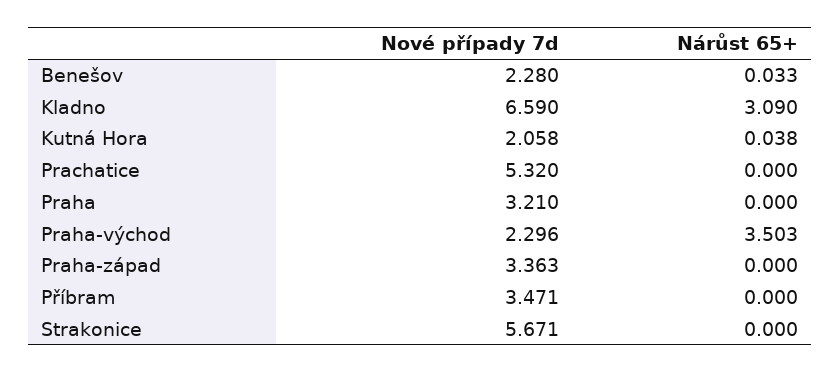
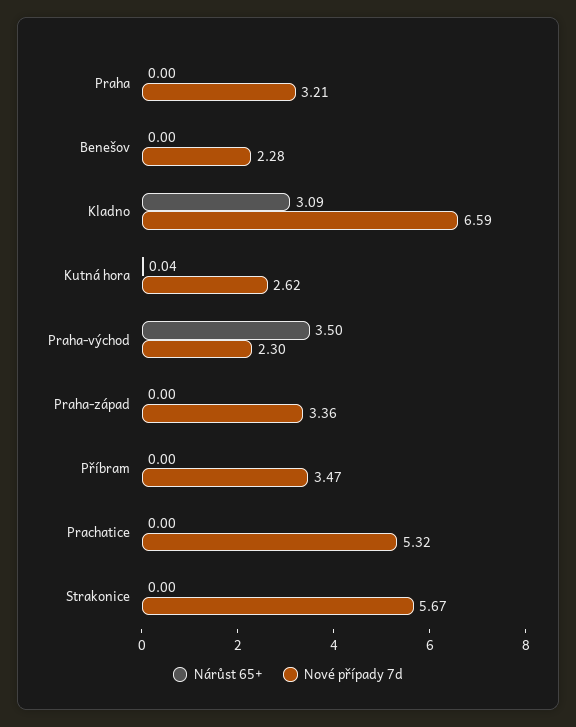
  {
    "Nové případy 7d": {
      "Benešov": 2.28,
      "Kladno": 6.59,
-     "Kutná Hora": 2.058,
+     "Kutná Hora": 2.62,
      "Prachatice": 5.32,
      "Praha": 3.21,
      "Praha-východ": 2.296,
      "Praha-západ": 3.363,
      "Příbram": 3.471,
      "Strakonice": 5.671
    },
    "Nárůst 65+": {
-     "Benešov": 0.033,
+     "Benešov": 0,
      "Kladno": 3.09,
      "Kutná Hora": 0.038,
      "Prachatice": 0,
      "Praha": 0,
      "Praha-východ": 3.503,
      "Praha-západ": 0,
      "Příbram": 0,
      "Strakonice": 0
    }
  }

